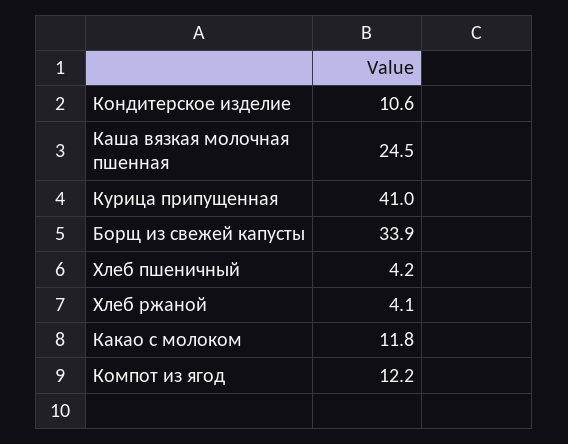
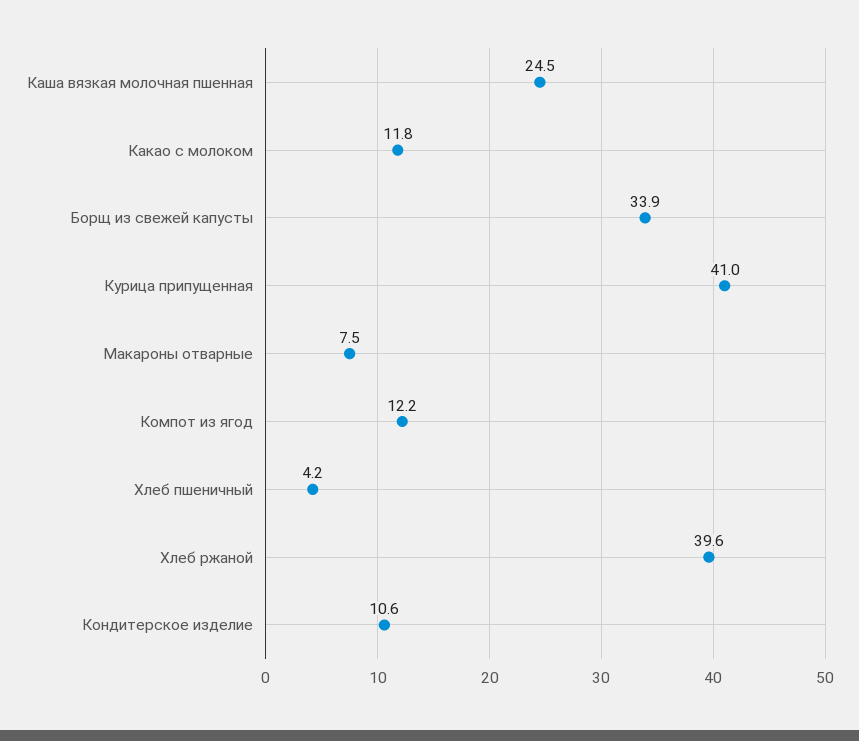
  {
    "Кондитерское изделие": 10.6,
    "Каша вязкая молочная пшенная": 24.5,
    "Курица припущенная": 41,
    "Борщ из свежей капусты": 33.9,
    "Хлеб пшеничный": 4.2,
-   "Хлеб ржаной": 4.1,
+   "Хлеб ржаной": 39.6,
    "Какао с молоком": 11.8,
-   "Компот из ягод": 12.2
+   "Компот из ягод": 12.2,
+   "Макароны отварные": 7.5
  }

